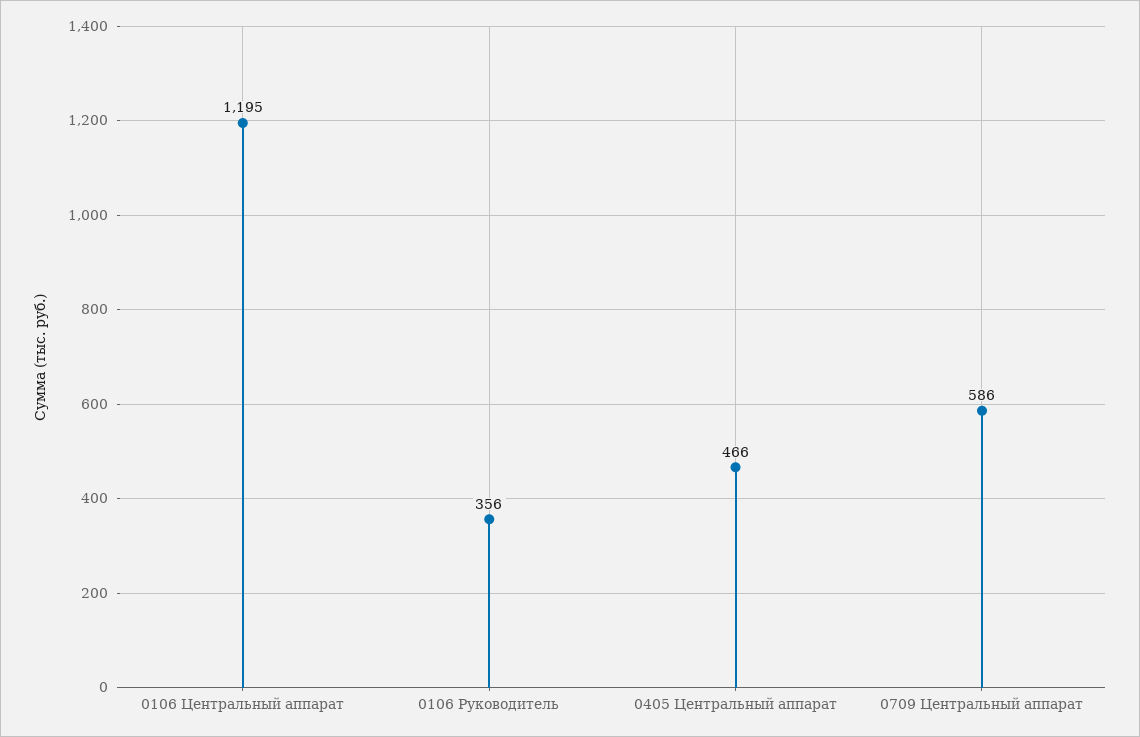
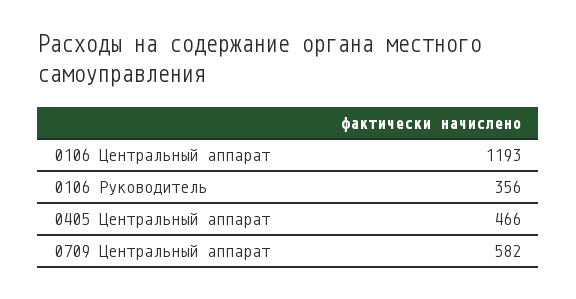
  {
-   "0106 Центральный аппарат": 1195,
+   "0106 Центральный аппарат": 1193,
    "0106 Руководитель": 356,
    "0405 Центральный аппарат": 466,
-   "0709 Центральный аппарат": 586
+   "0709 Центральный аппарат": 582
  }

